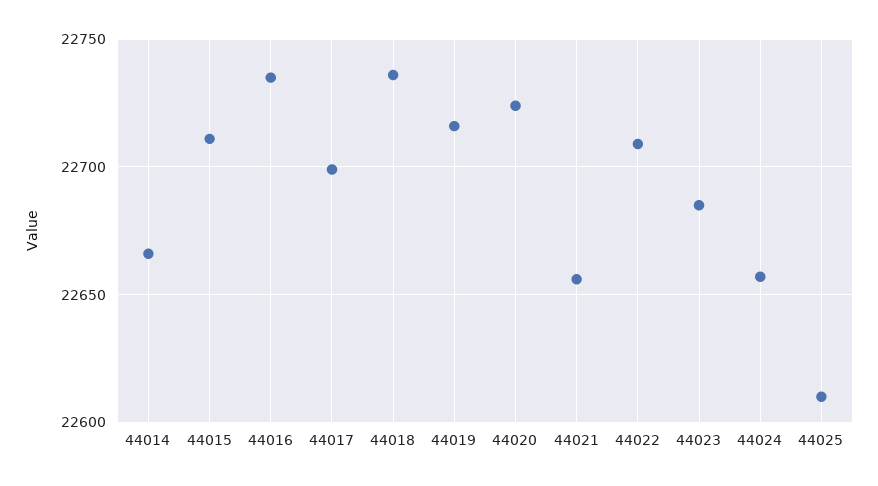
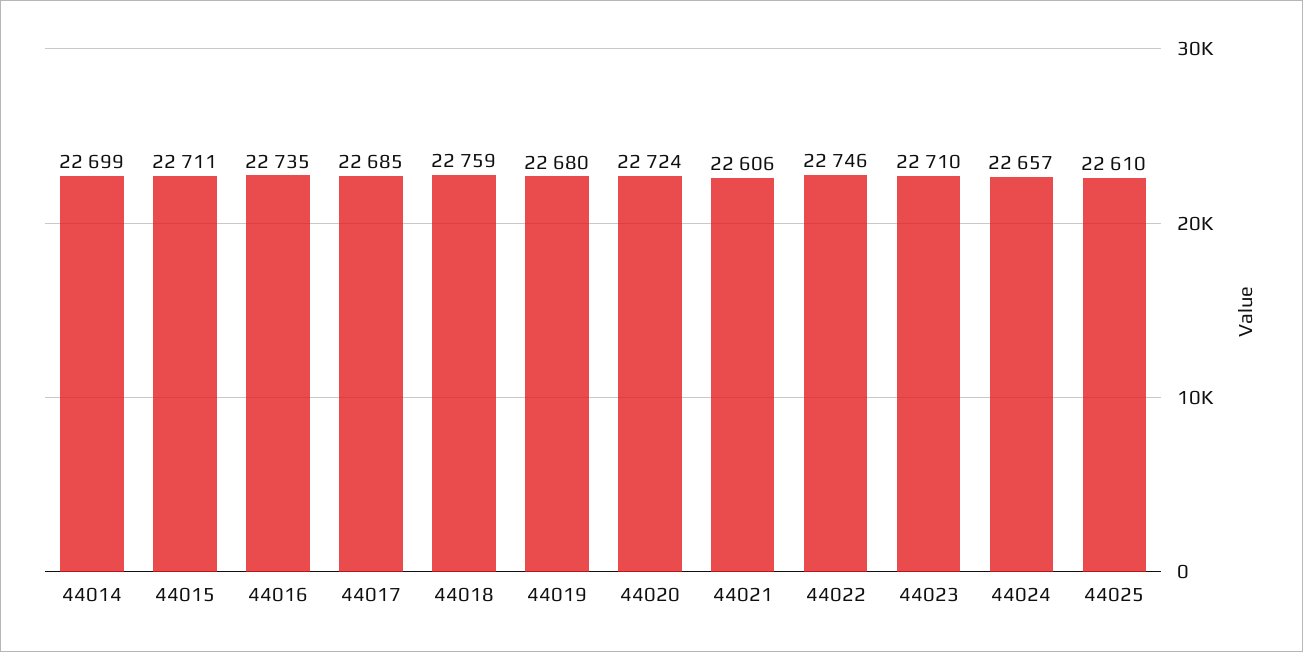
  {
-   "44014": 22665,
+   "44014": 22699,
    "44015": 22711,
    "44016": 22735,
-   "44017": 22700,
+   "44017": 22685,
-   "44018": 22735,
+   "44018": 22759,
-   "44019": 22715,
+   "44019": 22680,
    "44020": 22724,
-   "44021": 22655,
+   "44021": 22606,
-   "44022": 22710,
+   "44022": 22746,
-   "44023": 22685,
+   "44023": 22710,
    "44024": 22657,
    "44025": 22610
  }

